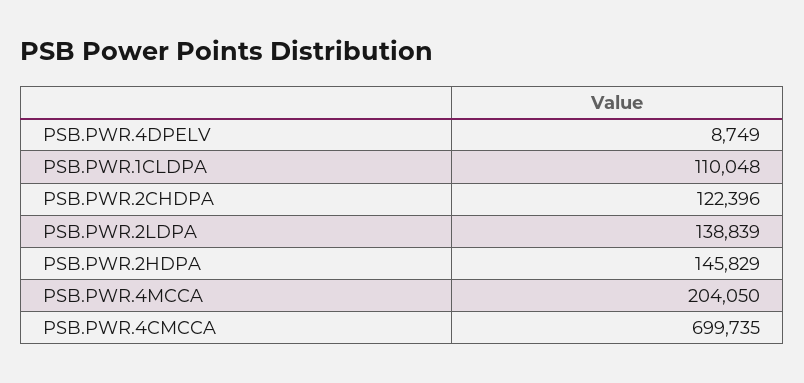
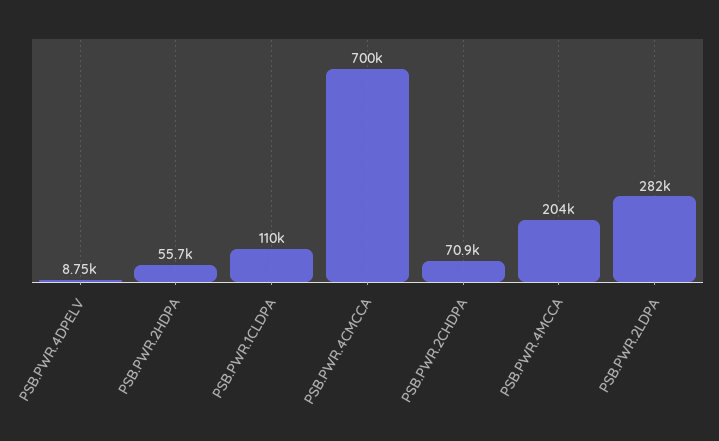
  {
    "PSB.PWR.4DPELV": 8749,
    "PSB.PWR.1CLDPA": 110048,
-   "PSB.PWR.2CHDPA": 122396,
+   "PSB.PWR.2CHDPA": 70900,
-   "PSB.PWR.2LDPA": 138839,
+   "PSB.PWR.2LDPA": 282000,
-   "PSB.PWR.2HDPA": 145829,
+   "PSB.PWR.2HDPA": 55700,
    "PSB.PWR.4MCCA": 204050,
    "PSB.PWR.4CMCCA": 699735
  }

